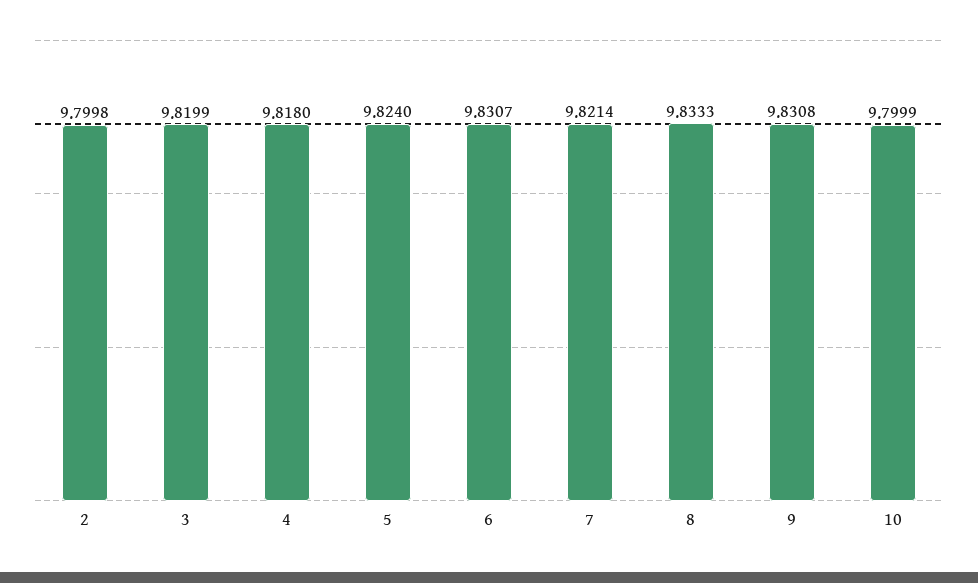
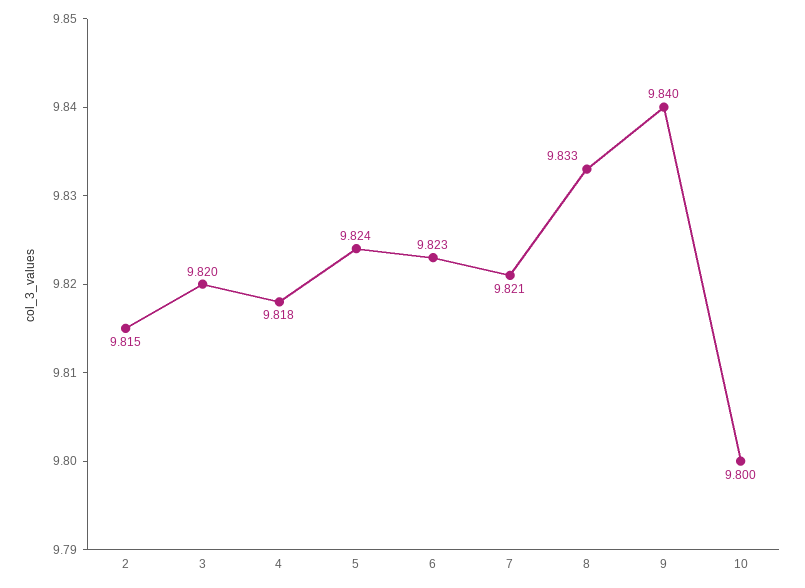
  {
-   "2": 9.7998,
+   "2": 9.815,
    "3": 9.8199,
    "4": 9.818,
    "5": 9.824,
-   "6": 9.8307,
+   "6": 9.823,
    "7": 9.8214,
    "8": 9.8333,
-   "9": 9.8308,
+   "9": 9.84,
    "10": 9.7999
  }

